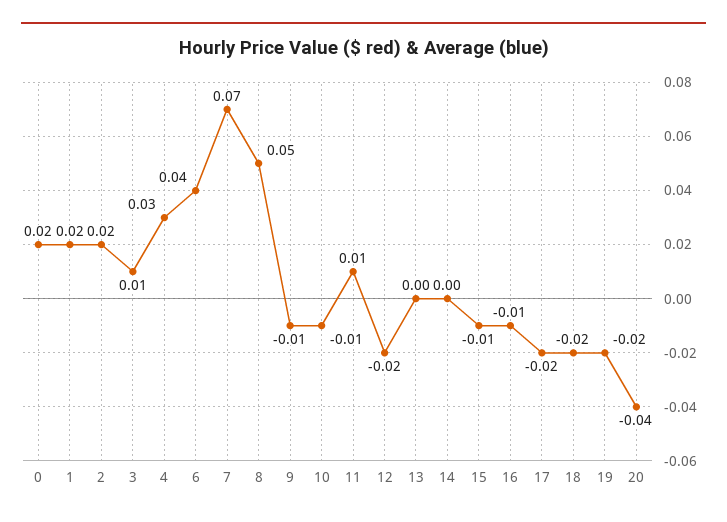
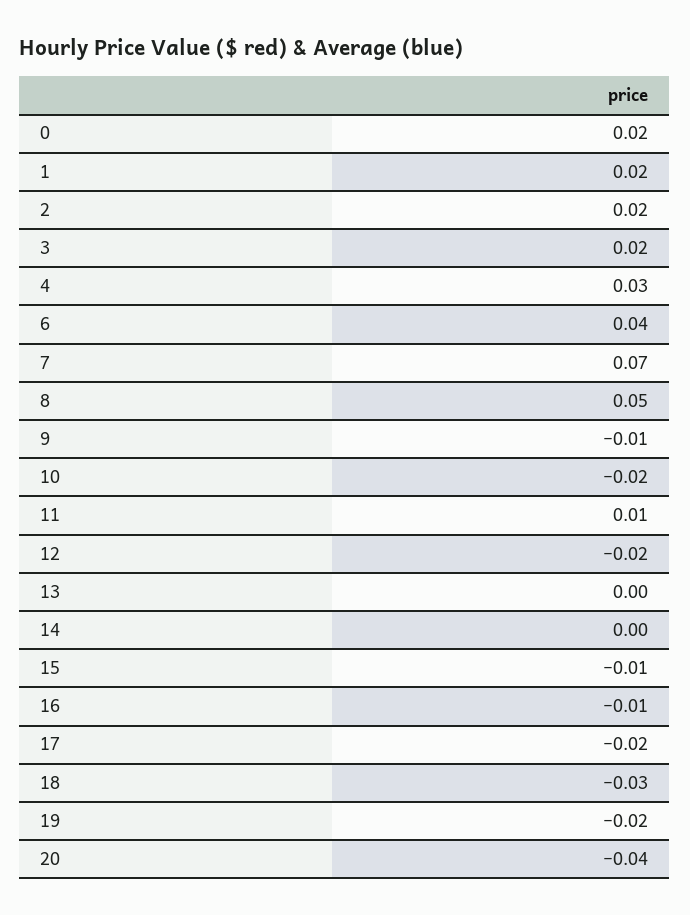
  {
    "0": 0.02,
    "1": 0.02,
    "2": 0.02,
-   "3": 0.01,
+   "3": 0.02,
    "4": 0.03,
    "6": 0.04,
    "7": 0.07,
    "8": 0.05,
    "9": -0.01,
-   "10": -0.01,
+   "10": -0.02,
    "11": 0.01,
    "12": -0.02,
    "13": 0,
    "14": 0,
    "15": -0.01,
    "16": -0.01,
    "17": -0.02,
-   "18": -0.02,
+   "18": -0.03,
    "19": -0.02,
    "20": -0.04
  }

